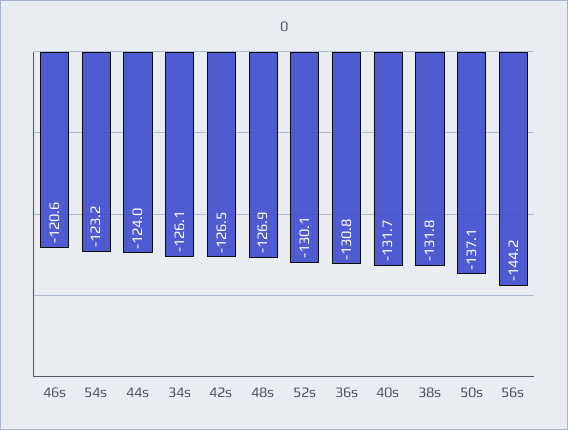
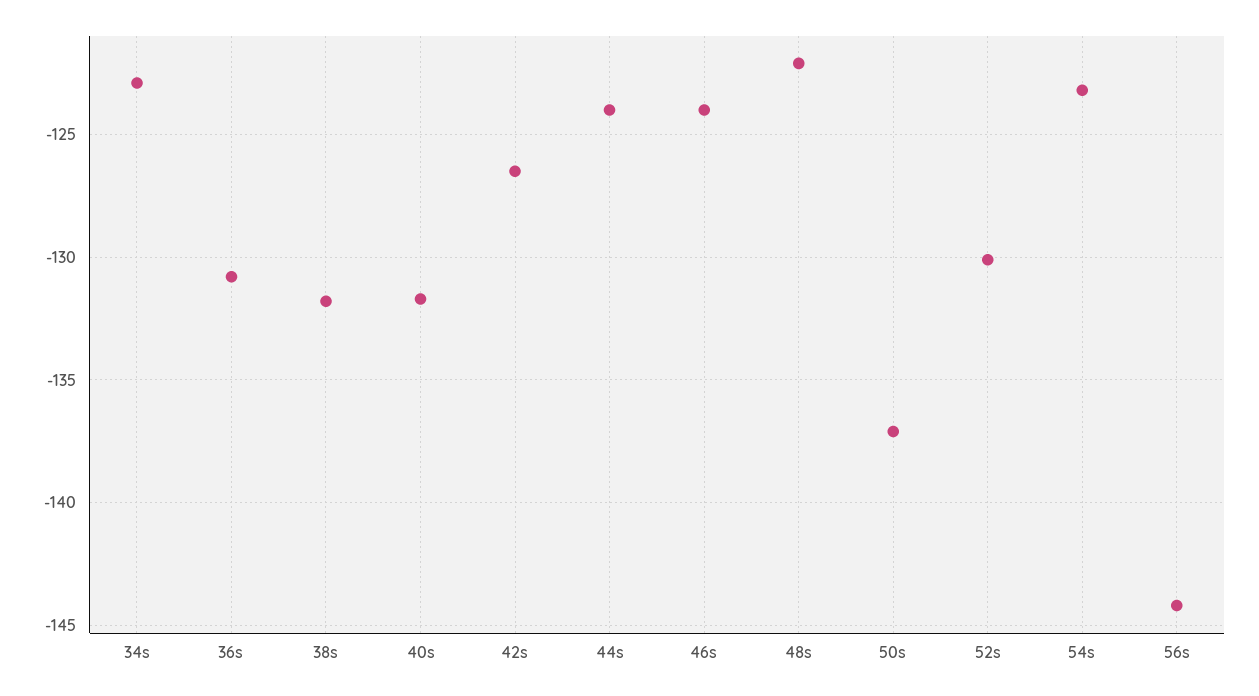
  {
-   "46s": -120.6,
+   "46s": -124,
    "54s": -123.2,
    "44s": -124,
-   "34s": -126.1,
+   "34s": -123,
    "42s": -126.5,
-   "48s": -126.9,
+   "48s": -122,
    "52s": -130.1,
    "36s": -130.8,
    "40s": -131.7,
    "38s": -131.8,
    "50s": -137.1,
    "56s": -144.2
  }

